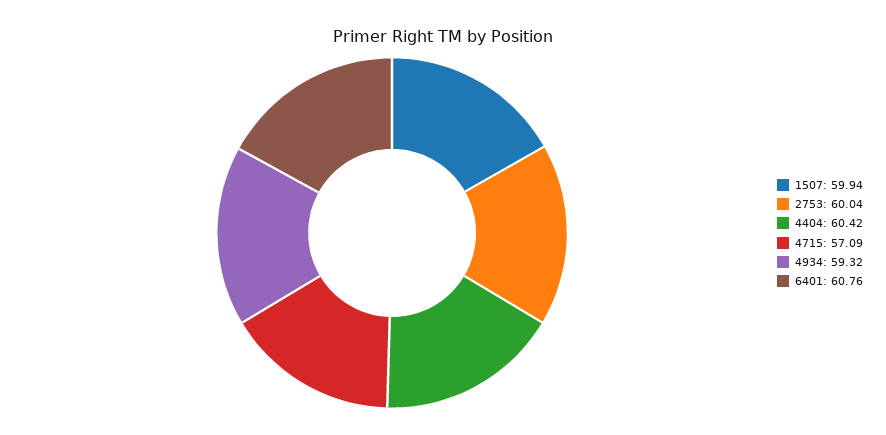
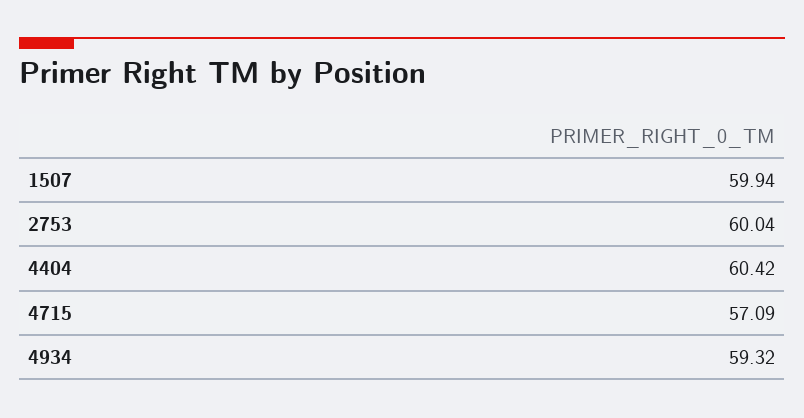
  {
    "1507": 59.94,
    "2753": 60.04,
    "4404": 60.42,
    "4715": 57.09,
-   "4934": 59.32,
+   "4934": 59.32
-   "6401": 60.76
  }

